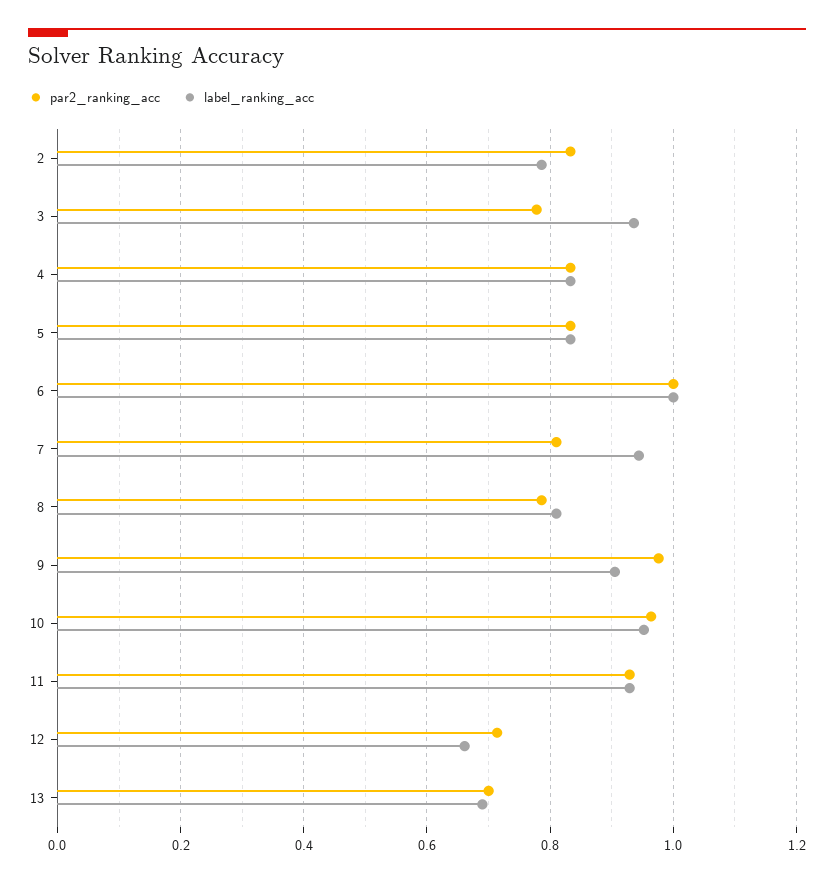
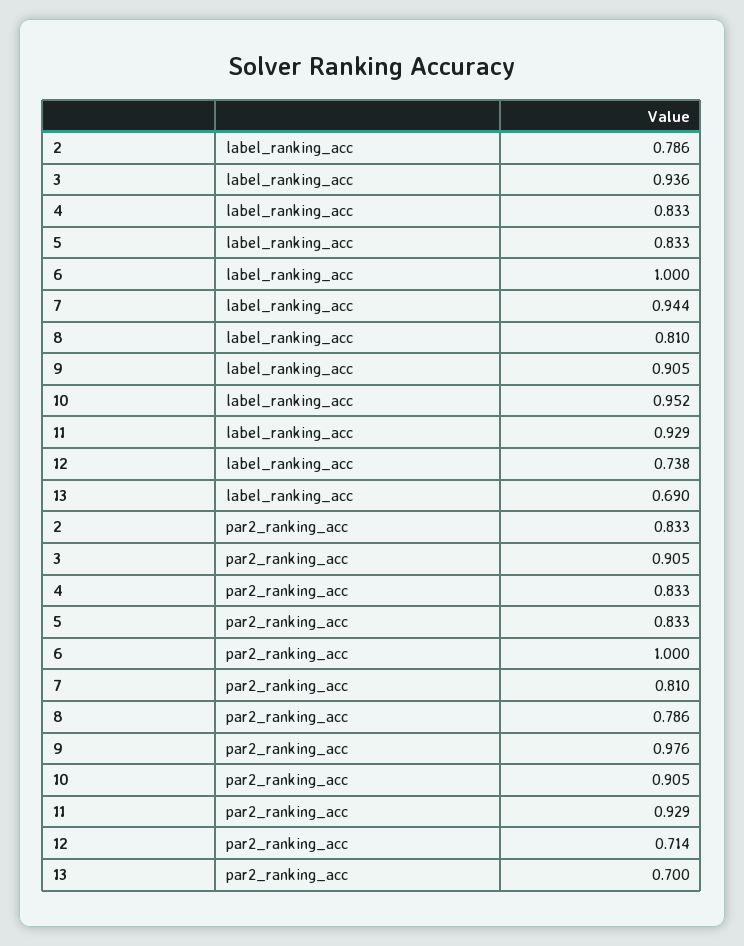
  {
    "par2_ranking_acc": {
      "2": 0.833,
-     "3": 0.78,
+     "3": 0.905,
      "4": 0.833,
      "5": 0.833,
      "6": 1,
      "7": 0.81,
      "8": 0.786,
      "9": 0.976,
-     "10": 0.96,
+     "10": 0.905,
      "11": 0.929,
      "12": 0.714,
      "13": 0.7
    },
    "label_ranking_acc": {
      "2": 0.786,
      "3": 0.936,
      "4": 0.833,
      "5": 0.833,
      "6": 1,
      "7": 0.944,
      "8": 0.81,
      "9": 0.905,
      "10": 0.952,
      "11": 0.929,
-     "12": 0.66,
+     "12": 0.738,
      "13": 0.69
    }
  }

